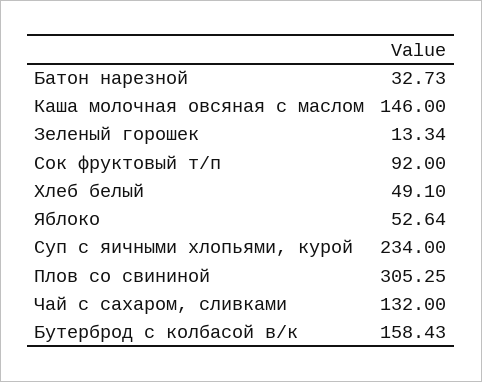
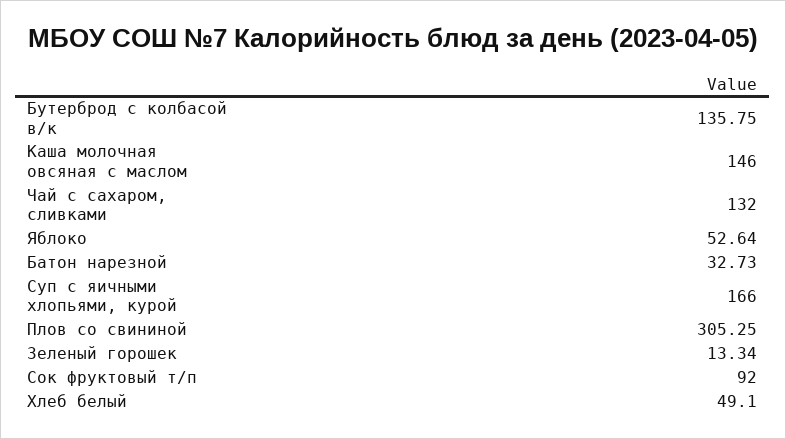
  {
    "Батон нарезной": 32.73,
    "Каша молочная овсяная с маслом": 146,
    "Зеленый горошек": 13.34,
    "Сок фруктовый т/п": 92,
    "Хлеб белый": 49.1,
    "Яблоко": 52.64,
-   "Суп с яичными хлопьями, курой": 234,
+   "Суп с яичными хлопьями, курой": 166,
    "Плов со свининой": 305.25,
    "Чай с сахаром, сливками": 132,
-   "Бутерброд с колбасой в/к": 158.43
+   "Бутерброд с колбасой в/к": 135.75
  }

